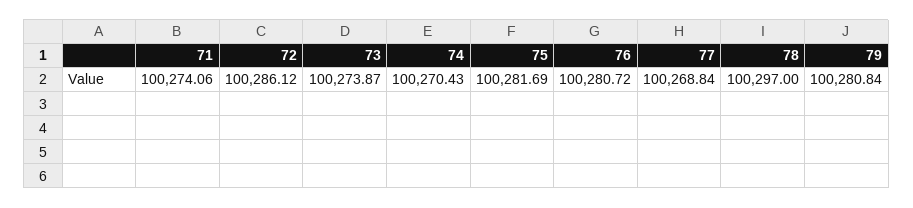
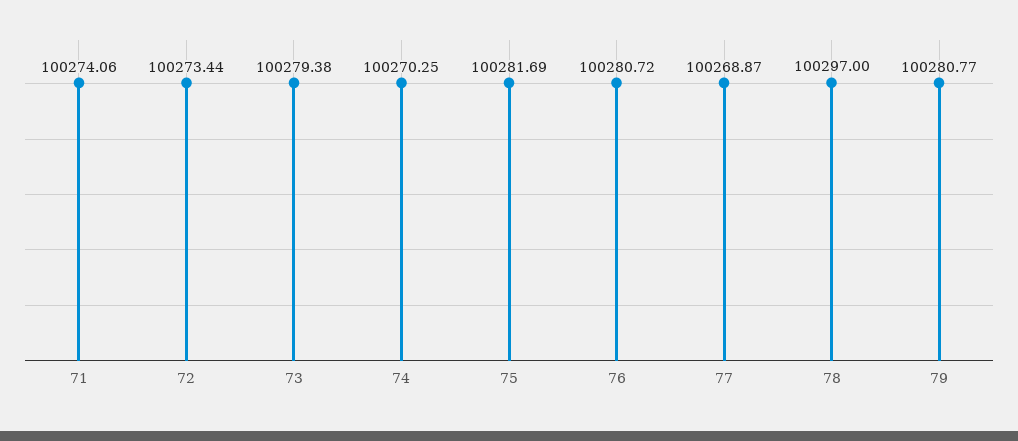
  {
    "71": 100274.06,
-   "72": 100286.12,
+   "72": 100273.44,
-   "73": 100273.87,
+   "73": 100279.38,
-   "74": 100270.43,
+   "74": 100270.25,
    "75": 100281.69,
    "76": 100280.72,
-   "77": 100268.84,
+   "77": 100268.87,
    "78": 100297,
-   "79": 100280.84
+   "79": 100280.77
  }

